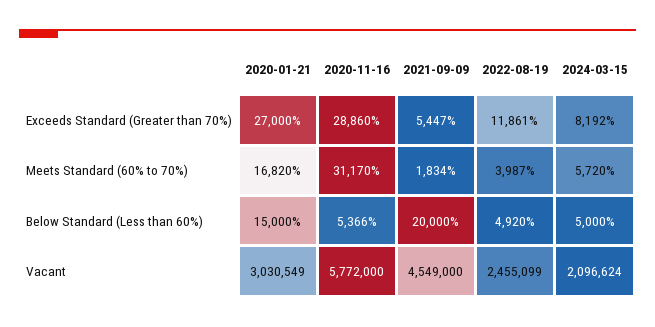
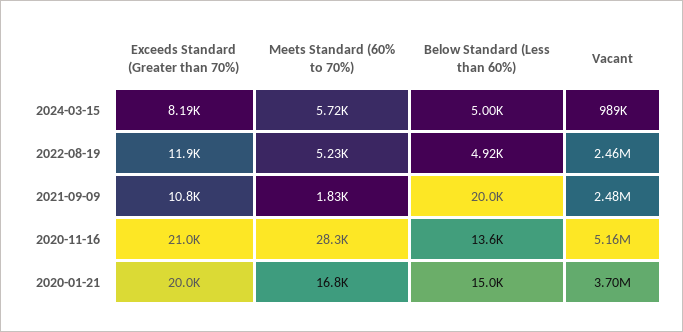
  {
    "2020-01-21": {
-     "Exceeds Standard (Greater than 70%)": 27000,
+     "Exceeds Standard (Greater than 70%)": 20000,
      "Meets Standard (60% to 70%)": 16820,
      "Below Standard (Less than 60%)": 15000,
-     "Vacant": 3030549
+     "Vacant": 3700000
    },
    "2020-11-16": {
-     "Exceeds Standard (Greater than 70%)": 28860,
+     "Exceeds Standard (Greater than 70%)": 21000,
-     "Meets Standard (60% to 70%)": 31170,
+     "Meets Standard (60% to 70%)": 28300,
-     "Below Standard (Less than 60%)": 5366,
+     "Below Standard (Less than 60%)": 13600,
-     "Vacant": 5772000
+     "Vacant": 5160000
    },
    "2021-09-09": {
-     "Exceeds Standard (Greater than 70%)": 5447,
+     "Exceeds Standard (Greater than 70%)": 10800,
      "Meets Standard (60% to 70%)": 1834,
      "Below Standard (Less than 60%)": 20000,
-     "Vacant": 4549000
+     "Vacant": 2480000
    },
    "2022-08-19": {
      "Exceeds Standard (Greater than 70%)": 11861,
-     "Meets Standard (60% to 70%)": 3987,
+     "Meets Standard (60% to 70%)": 5230,
      "Below Standard (Less than 60%)": 4920,
      "Vacant": 2455099
    },
    "2024-03-15": {
      "Exceeds Standard (Greater than 70%)": 8192,
      "Meets Standard (60% to 70%)": 5720,
      "Below Standard (Less than 60%)": 5000,
-     "Vacant": 2096624
+     "Vacant": 989000
    }
  }

